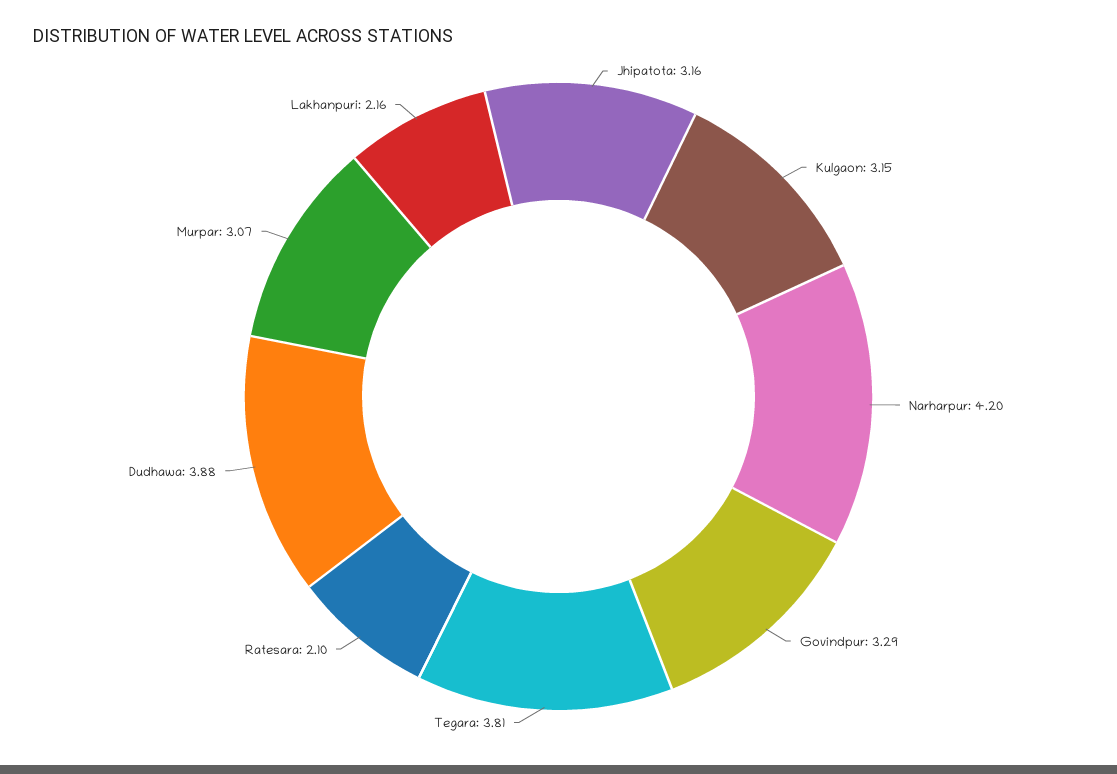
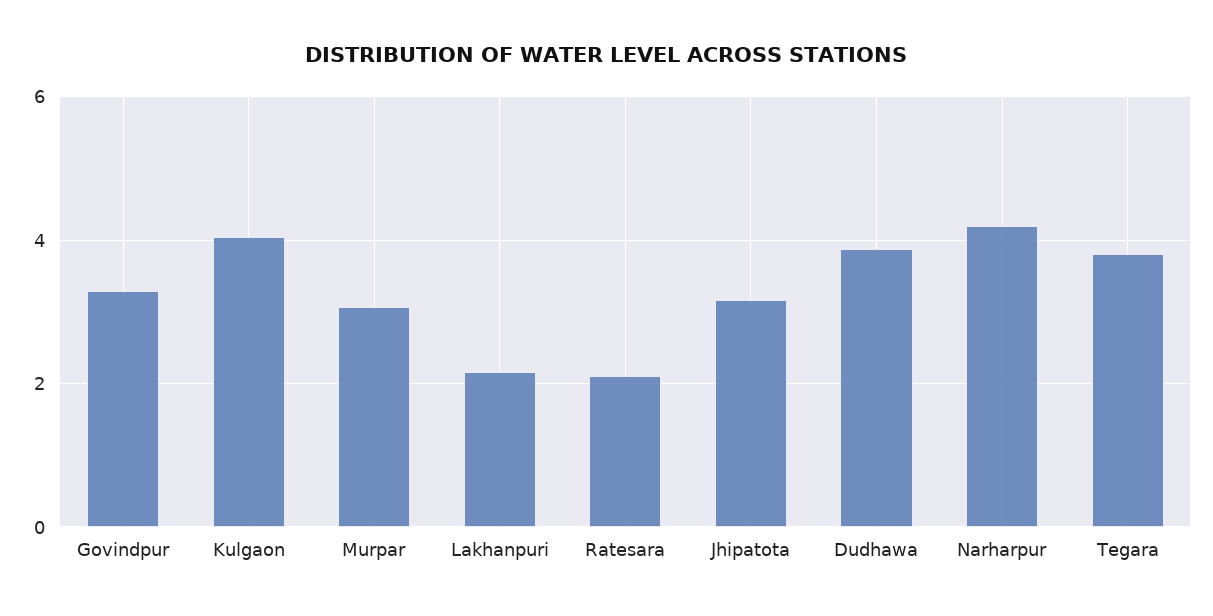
  {
    "Jhipatota": 3.16,
-   "Kulgaon": 3.15,
+   "Kulgaon": 4,
    "Narharpur": 4.2,
    "Govindpur": 3.29,
    "Tegara": 3.81,
    "Ratesara": 2.1,
    "Dudhawa": 3.88,
    "Murpar": 3.07,
    "Lakhanpuri": 2.16
  }

